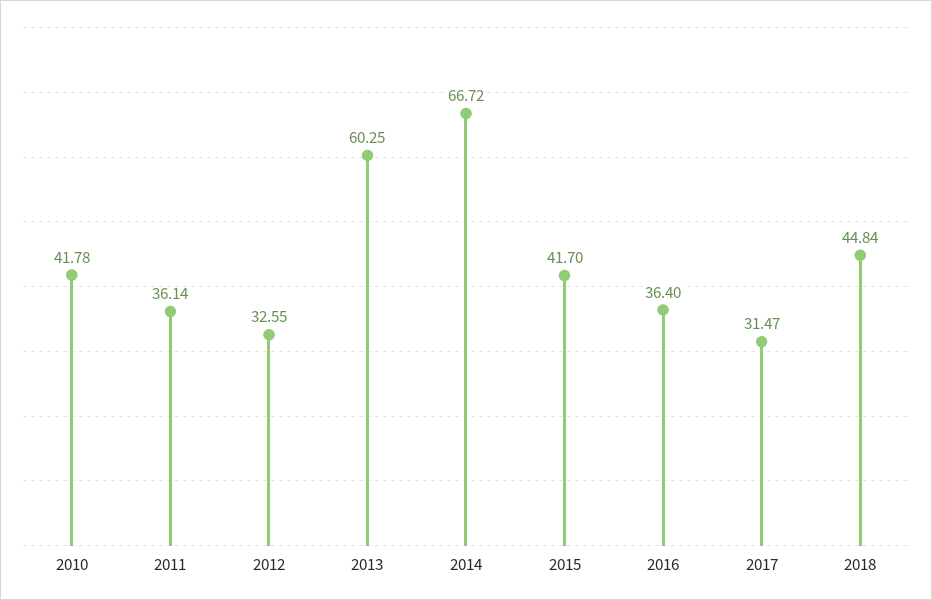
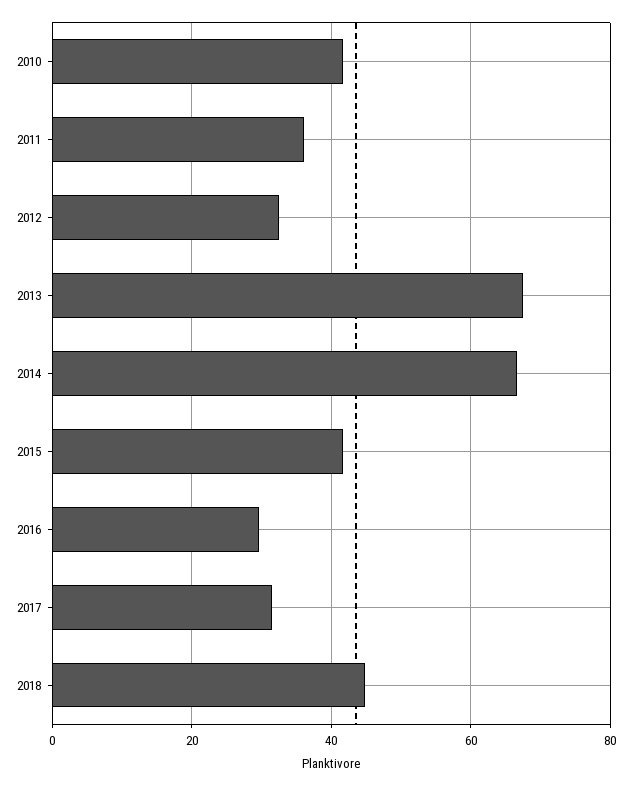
  {
    "2010": 41.78,
    "2011": 36.14,
    "2012": 32.55,
-   "2013": 60.25,
+   "2013": 68,
    "2014": 66.72,
    "2015": 41.7,
-   "2016": 36.4,
+   "2016": 30,
    "2017": 31.47,
    "2018": 44.84
  }

